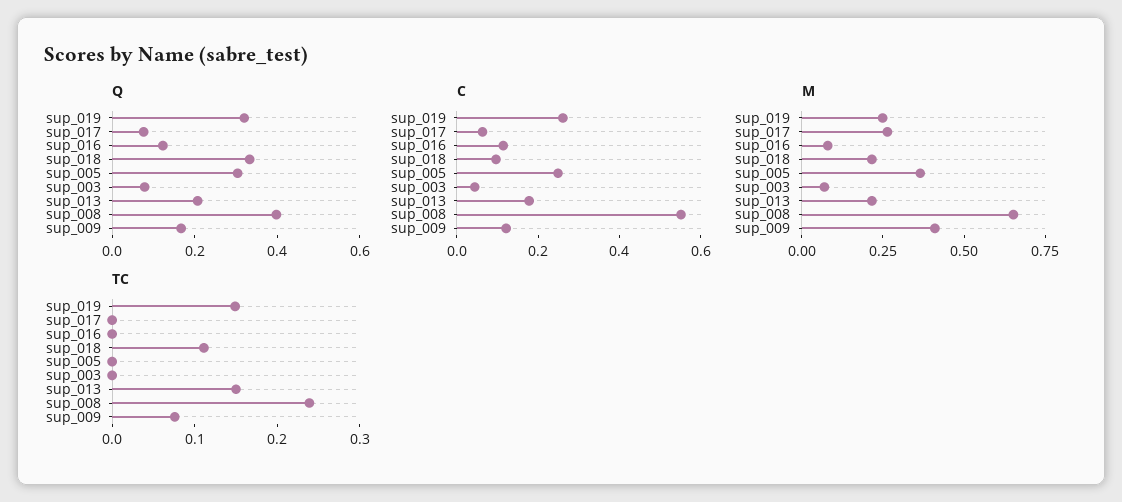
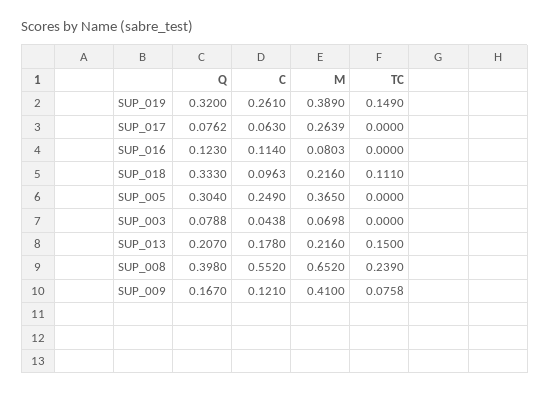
  {
    "Q": {
      "sup_019": 0.32,
      "sup_017": 0.0762,
      "sup_016": 0.123,
      "sup_018": 0.333,
      "sup_005": 0.304,
      "sup_003": 0.0788,
      "sup_013": 0.207,
      "sup_008": 0.398,
      "sup_009": 0.167
    },
    "C": {
      "sup_019": 0.261,
      "sup_017": 0.063,
      "sup_016": 0.114,
      "sup_018": 0.0963,
      "sup_005": 0.249,
      "sup_003": 0.0438,
      "sup_013": 0.178,
      "sup_008": 0.552,
      "sup_009": 0.121
    },
    "M": {
-     "sup_019": 0.25,
+     "sup_019": 0.389,
      "sup_017": 0.2639,
      "sup_016": 0.0803,
      "sup_018": 0.216,
      "sup_005": 0.365,
      "sup_003": 0.0698,
      "sup_013": 0.216,
      "sup_008": 0.652,
      "sup_009": 0.41
    },
    "TC": {
      "sup_019": 0.149,
      "sup_017": 0,
      "sup_016": 0,
      "sup_018": 0.111,
      "sup_005": 0,
      "sup_003": 0,
      "sup_013": 0.15,
      "sup_008": 0.239,
      "sup_009": 0.0758
    }
  }

